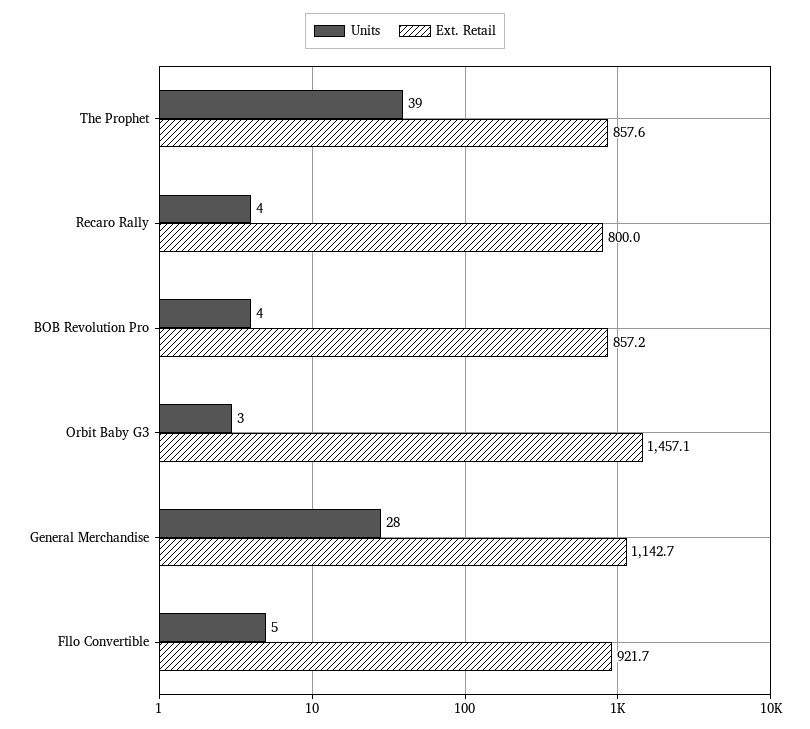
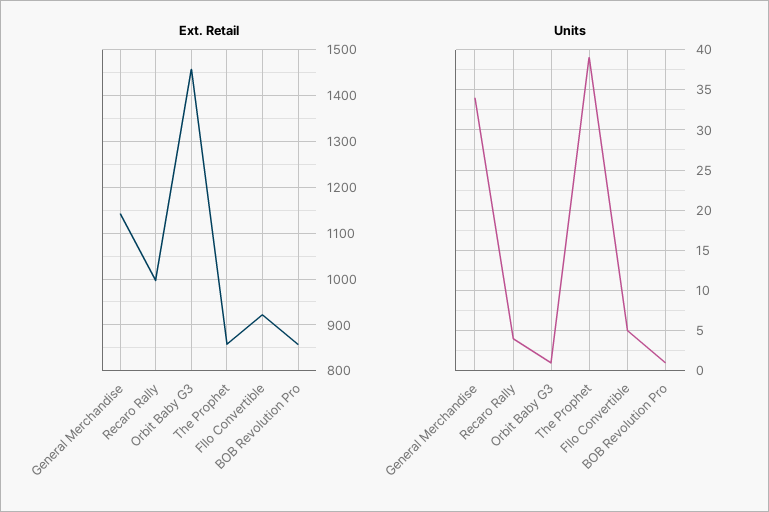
  {
    "Units": {
      "The Prophet": 39,
      "Recaro Rally": 4,
-     "BOB Revolution Pro": 4,
+     "BOB Revolution Pro": 1,
-     "Orbit Baby G3": 3,
+     "Orbit Baby G3": 1,
-     "General Merchandise": 28,
+     "General Merchandise": 34,
      "Fllo Convertible": 5
    },
    "Ext. Retail": {
      "The Prophet": 857.6,
-     "Recaro Rally": 800,
+     "Recaro Rally": 1000,
      "BOB Revolution Pro": 857.2,
      "Orbit Baby G3": 1457.1,
      "General Merchandise": 1142.7,
      "Fllo Convertible": 921.7
    }
  }

